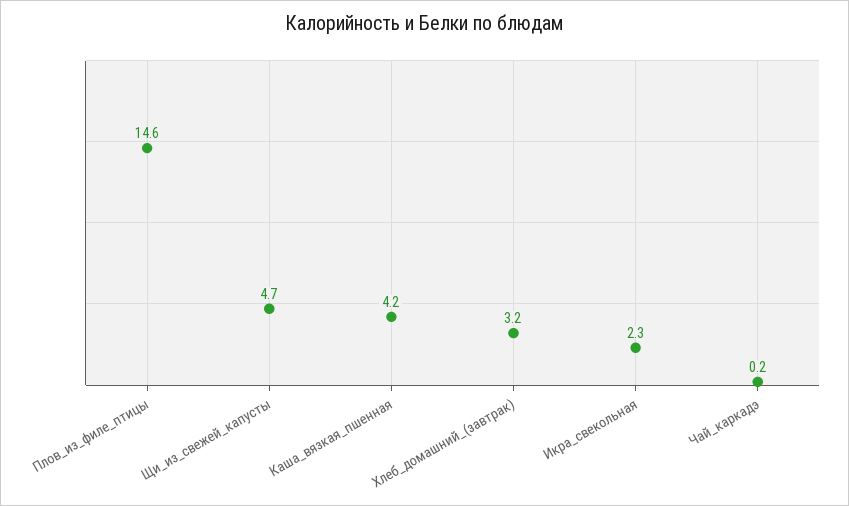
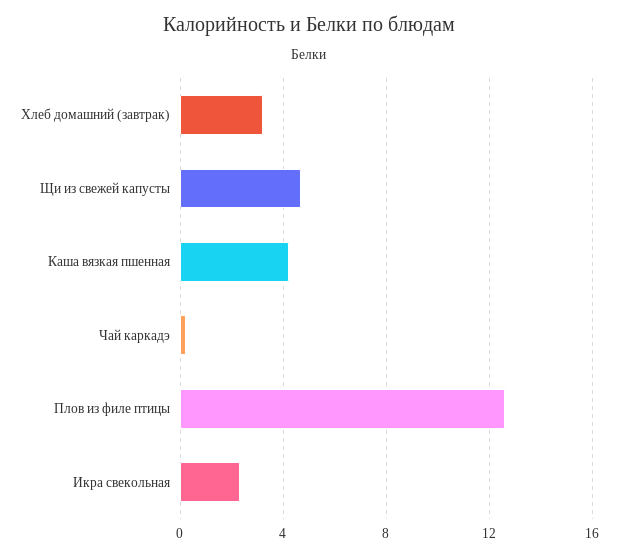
  {
-   "Плов_из_филе_птицы": 14.6,
+   "Плов_из_филе_птицы": 12.5,
    "Щи_из_свежей_капусты": 4.7,
    "Каша_вязкая_пшенная": 4.2,
    "Хлеб_домашний_(завтрак)": 3.2,
    "Икра_свекольная": 2.3,
    "Чай_каркадэ": 0.2
  }

